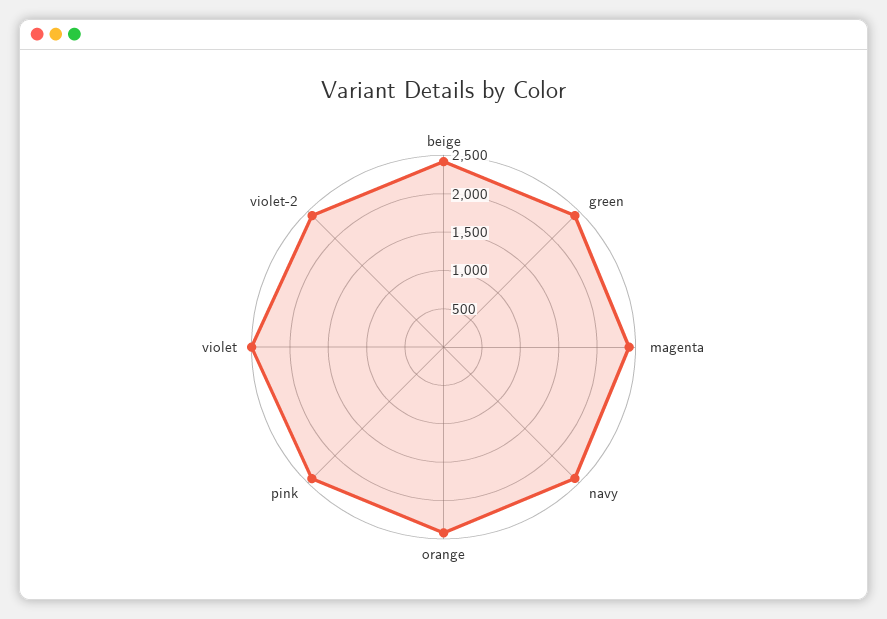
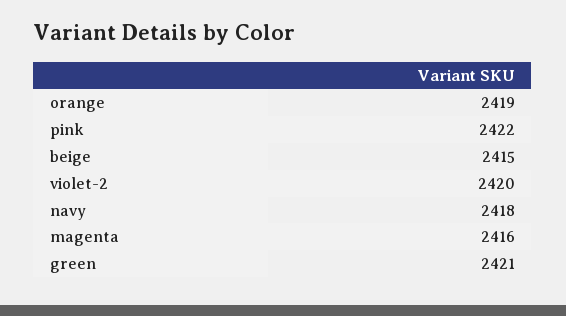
  {
    "beige": 2415,
    "green": 2421,
    "magenta": 2416,
    "navy": 2418,
    "orange": 2419,
    "pink": 2422,
-   "violet": 2500,
    "violet-2": 2420
  }

